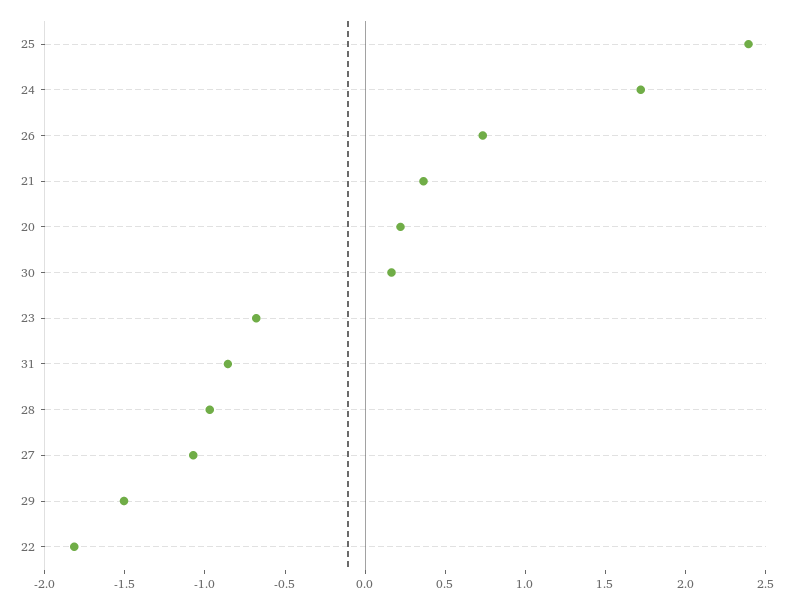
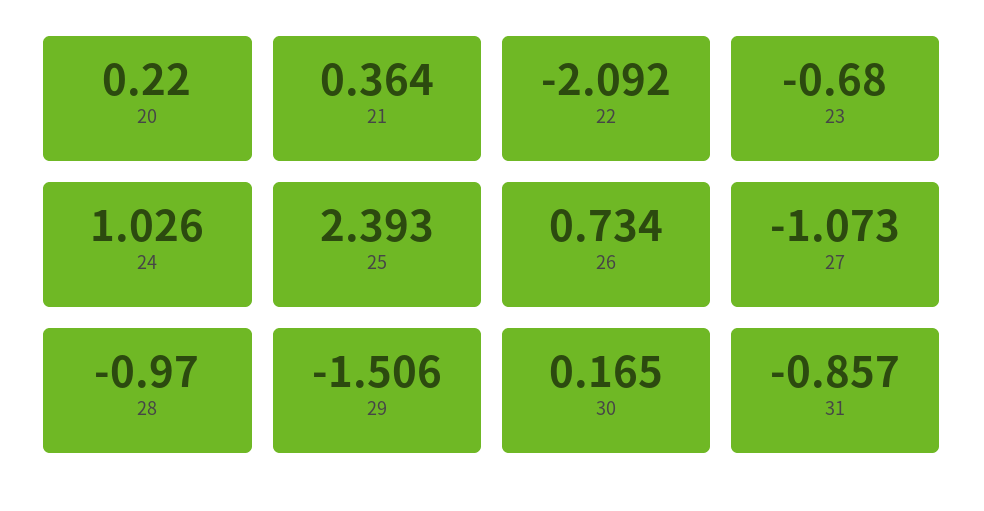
  {
    "25": 2.393,
-   "24": 1.7,
+   "24": 1.026,
    "26": 0.734,
    "21": 0.364,
    "20": 0.22,
    "30": 0.165,
    "23": -0.68,
    "31": -0.857,
    "28": -0.97,
    "27": -1.073,
    "29": -1.506,
-   "22": -1.8
+   "22": -2.092
  }

